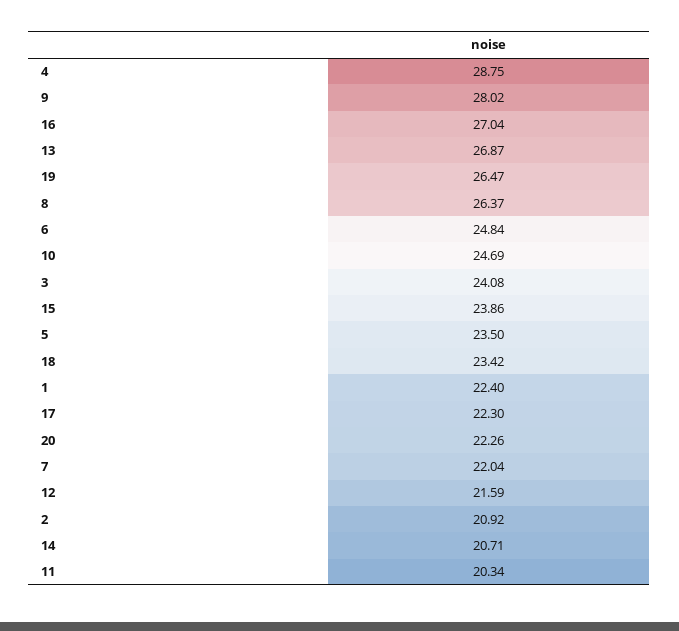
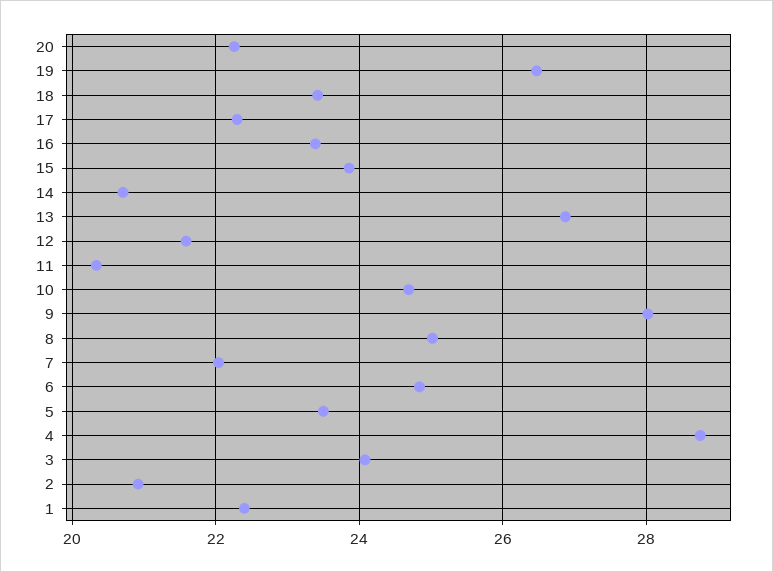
  {
    "4": 28.75,
    "9": 28.02,
-   "16": 27.04,
+   "16": 23.4,
    "13": 26.87,
    "19": 26.47,
-   "8": 26.37,
+   "8": 25,
    "6": 24.84,
    "10": 24.69,
    "3": 24.08,
    "15": 23.86,
    "5": 23.5,
    "18": 23.42,
    "1": 22.4,
    "17": 22.3,
    "20": 22.26,
    "7": 22.04,
    "12": 21.59,
    "2": 20.92,
    "14": 20.71,
    "11": 20.34
  }

